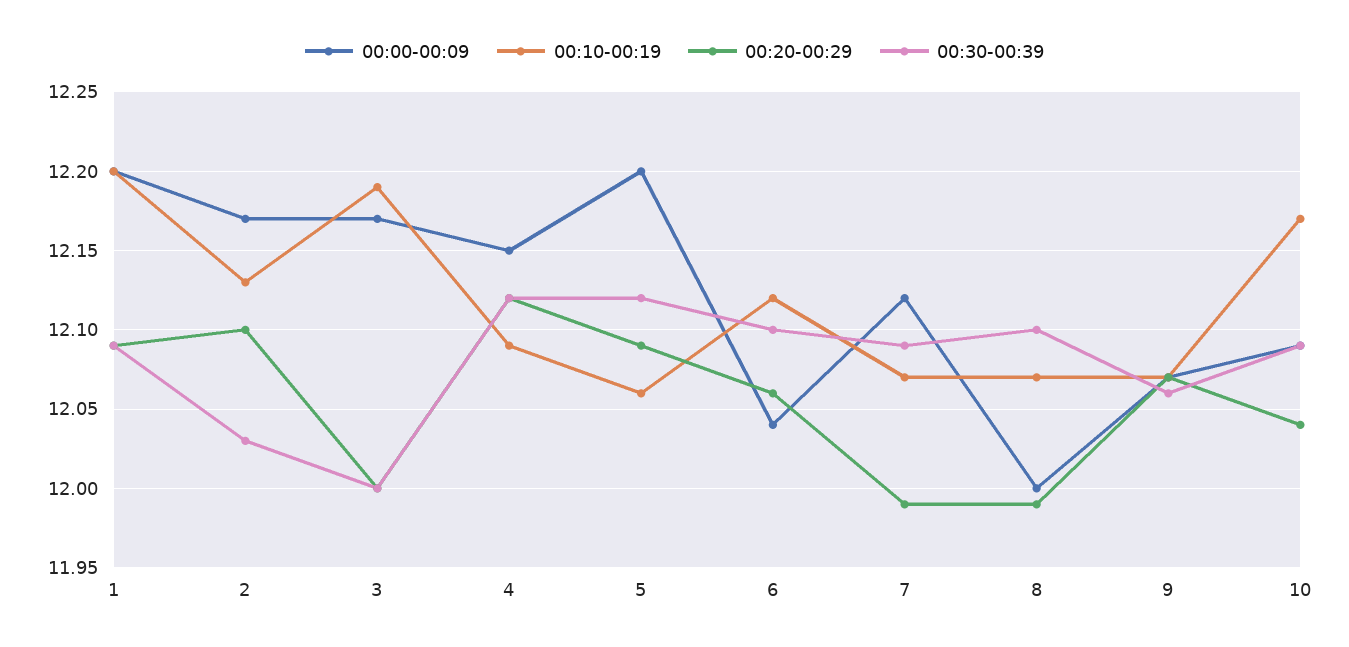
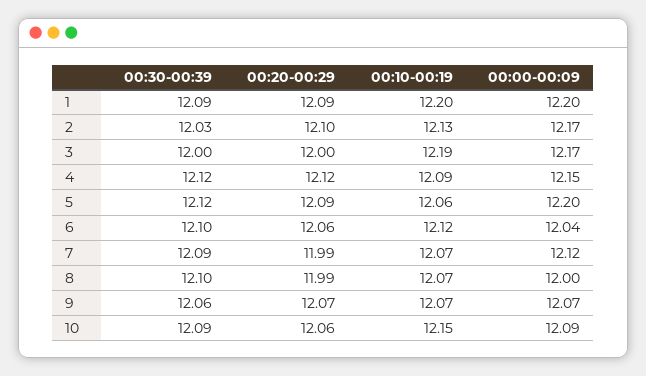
  {
    "00:00-00:09": {
      "1": 12.2,
      "2": 12.17,
      "3": 12.17,
      "4": 12.15,
      "5": 12.2,
      "6": 12.04,
      "7": 12.12,
      "8": 12,
      "9": 12.07,
      "10": 12.09
    },
    "00:10-00:19": {
      "1": 12.2,
      "2": 12.13,
      "3": 12.19,
      "4": 12.09,
      "5": 12.06,
      "6": 12.12,
      "7": 12.07,
      "8": 12.07,
      "9": 12.07,
-     "10": 12.17
+     "10": 12.15
    },
    "00:20-00:29": {
      "1": 12.09,
      "2": 12.1,
      "3": 12,
      "4": 12.12,
      "5": 12.09,
      "6": 12.06,
      "7": 11.99,
      "8": 11.99,
      "9": 12.07,
-     "10": 12.04
+     "10": 12.06
    },
    "00:30-00:39": {
      "1": 12.09,
      "2": 12.03,
      "3": 12,
      "4": 12.12,
      "5": 12.12,
      "6": 12.1,
      "7": 12.09,
      "8": 12.1,
      "9": 12.06,
      "10": 12.09
    }
  }

